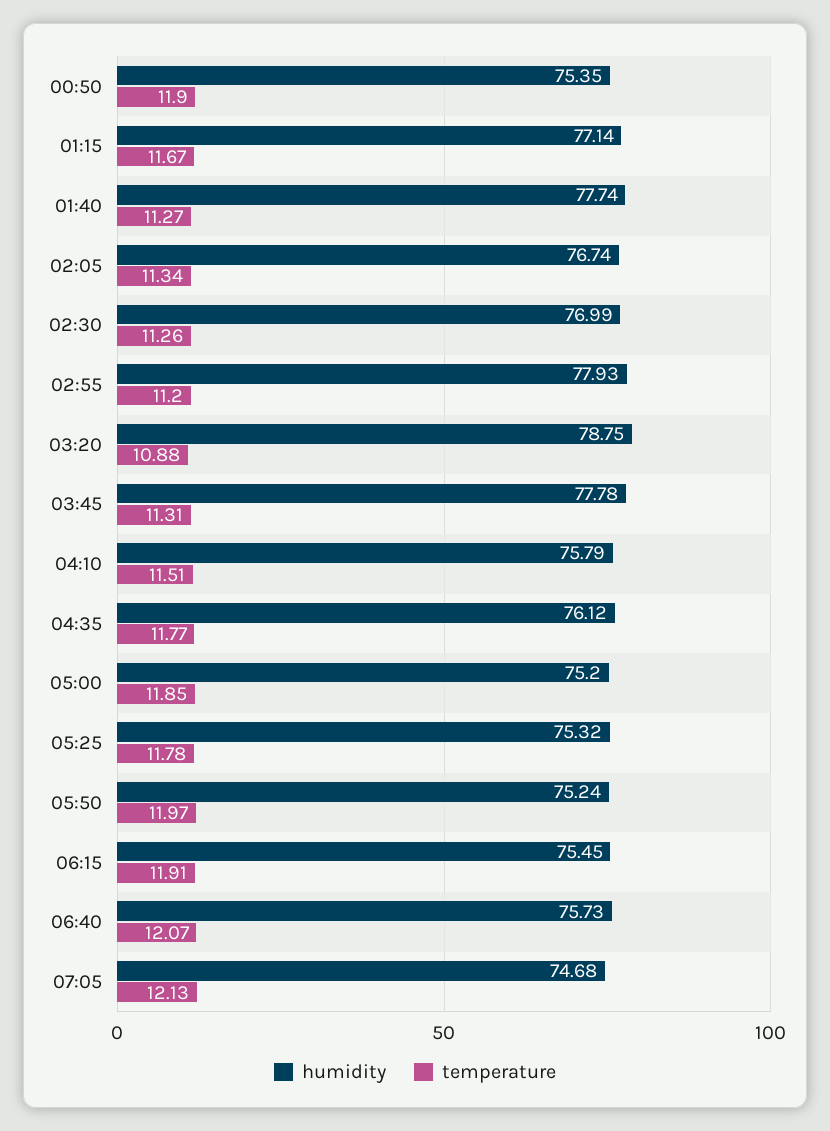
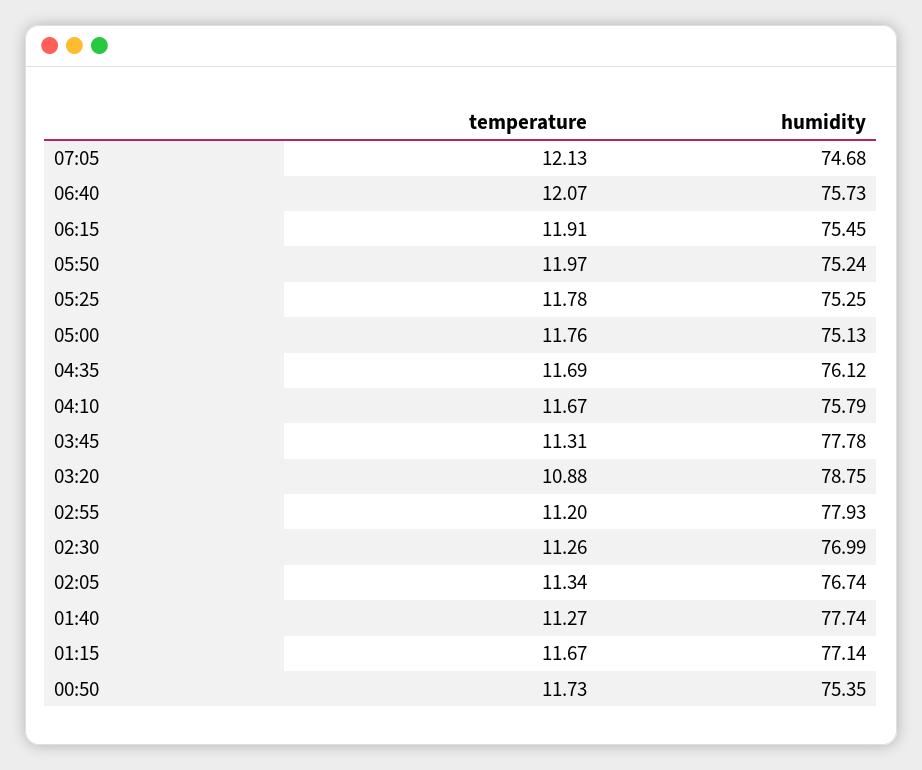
  {
    "humidity": {
      "00:50": 75.35,
      "01:15": 77.14,
      "01:40": 77.74,
      "02:05": 76.74,
      "02:30": 76.99,
      "02:55": 77.93,
      "03:20": 78.75,
      "03:45": 77.78,
      "04:10": 75.79,
      "04:35": 76.12,
-     "05:00": 75.2,
+     "05:00": 75.13,
-     "05:25": 75.32,
+     "05:25": 75.25,
      "05:50": 75.24,
      "06:15": 75.45,
      "06:40": 75.73,
      "07:05": 74.68
    },
    "temperature": {
-     "00:50": 11.9,
+     "00:50": 11.73,
      "01:15": 11.67,
      "01:40": 11.27,
      "02:05": 11.34,
      "02:30": 11.26,
      "02:55": 11.2,
      "03:20": 10.88,
      "03:45": 11.31,
-     "04:10": 11.51,
+     "04:10": 11.67,
-     "04:35": 11.77,
+     "04:35": 11.69,
-     "05:00": 11.85,
+     "05:00": 11.76,
      "05:25": 11.78,
      "05:50": 11.97,
      "06:15": 11.91,
      "06:40": 12.07,
      "07:05": 12.13
    }
  }

